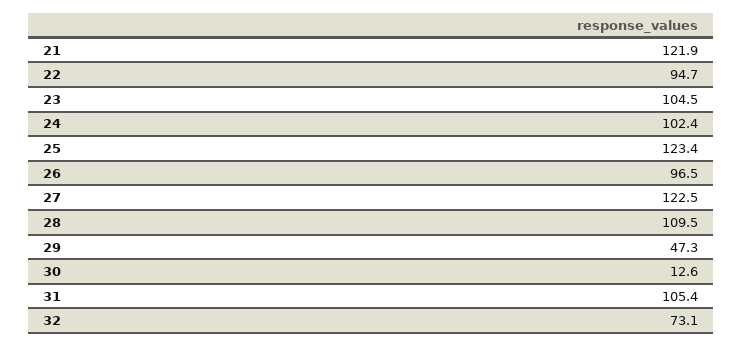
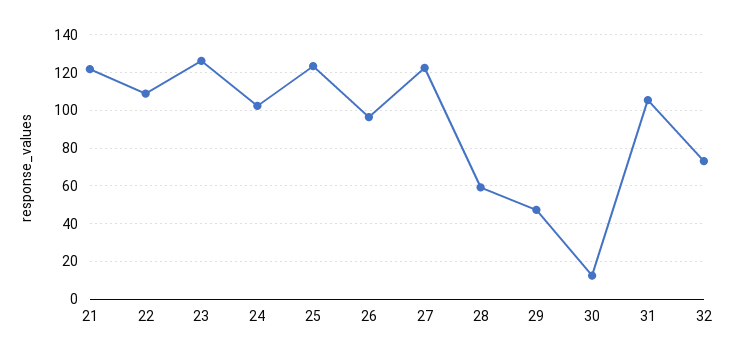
  {
    "21": 121.9,
-   "22": 94.7,
+   "22": 110,
-   "23": 104.5,
+   "23": 125,
    "24": 102.4,
    "25": 123.4,
    "26": 96.5,
    "27": 122.5,
-   "28": 109.5,
+   "28": 60,
    "29": 47.3,
    "30": 12.6,
    "31": 105.4,
    "32": 73.1
  }

